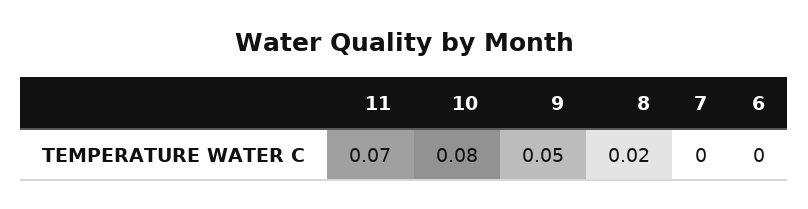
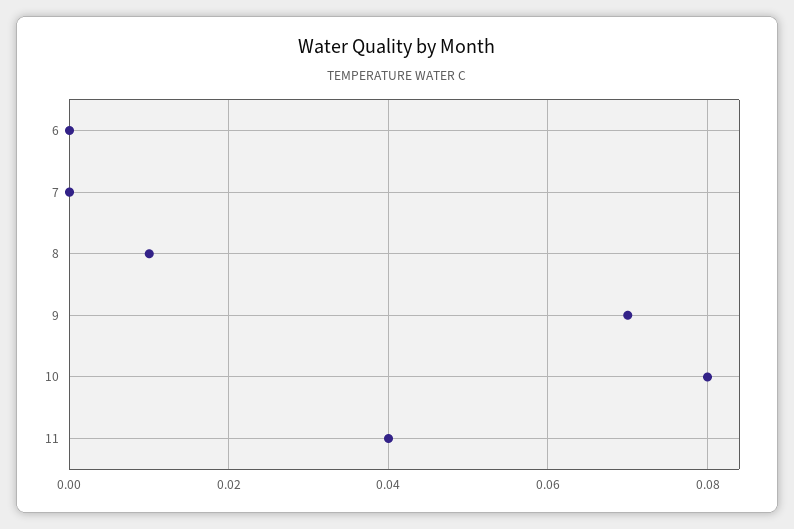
  {
-   "11": 0.07,
+   "11": 0.04,
    "10": 0.08,
-   "9": 0.05,
+   "9": 0.07,
-   "8": 0.02,
+   "8": 0.01,
    "7": 0,
    "6": 0
  }

